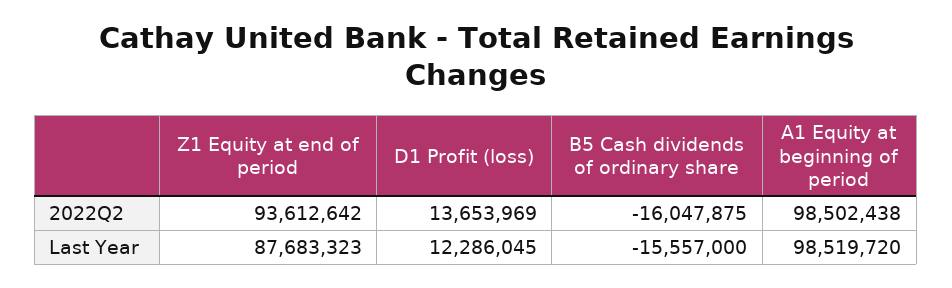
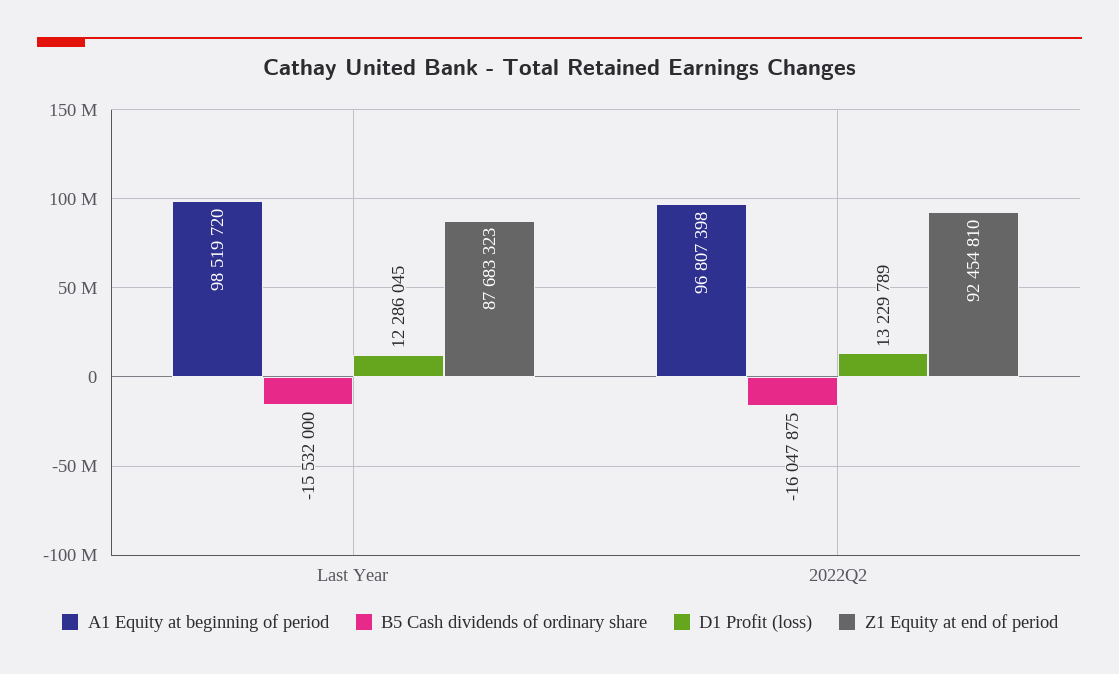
  {
    "Z1 Equity at end of period": {
-     "2022Q2": 93612642,
+     "2022Q2": 92454810,
      "Last Year": 87683323
    },
    "D1 Profit (loss)": {
-     "2022Q2": 13653969,
+     "2022Q2": 13229789,
      "Last Year": 12286045
    },
    "B5 Cash dividends of ordinary share": {
      "2022Q2": -16047875,
-     "Last Year": -15557000
+     "Last Year": -15532000
    },
    "A1 Equity at beginning of period": {
-     "2022Q2": 98502438,
+     "2022Q2": 96807398,
      "Last Year": 98519720
    }
  }

